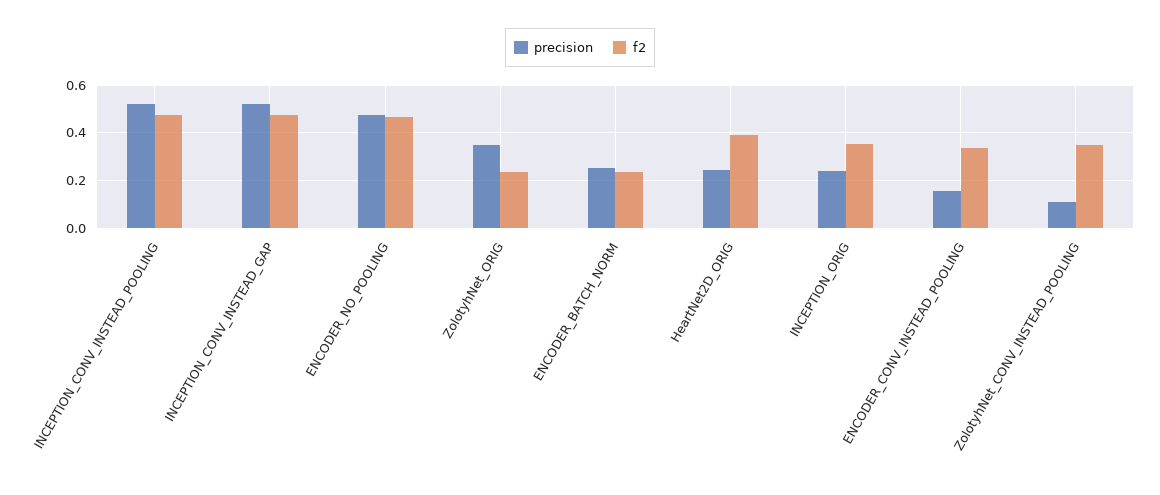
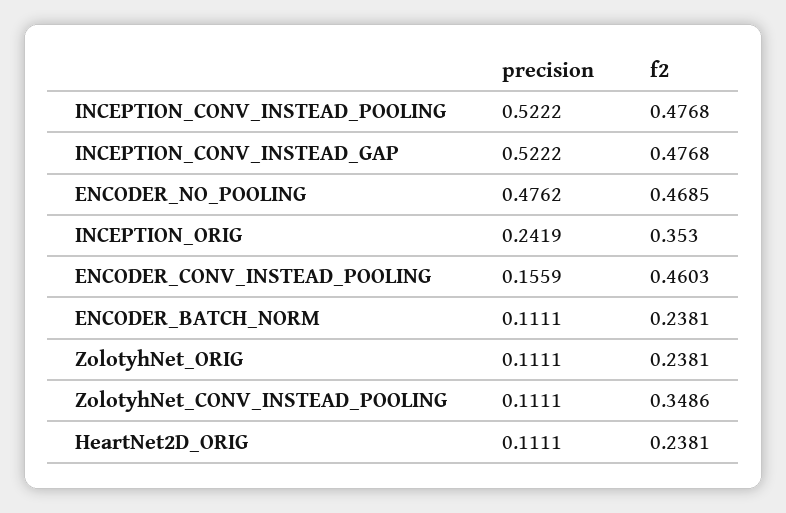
  {
    "precision": {
      "INCEPTION_CONV_INSTEAD_POOLING": 0.5222,
      "INCEPTION_CONV_INSTEAD_GAP": 0.5222,
      "ENCODER_NO_POOLING": 0.4762,
-     "ZolotyhNet_ORIG": 0.35,
+     "ZolotyhNet_ORIG": 0.1111,
-     "ENCODER_BATCH_NORM": 0.25,
+     "ENCODER_BATCH_NORM": 0.1111,
-     "HeartNet2D_ORIG": 0.25,
+     "HeartNet2D_ORIG": 0.1111,
      "INCEPTION_ORIG": 0.2419,
      "ENCODER_CONV_INSTEAD_POOLING": 0.1559,
      "ZolotyhNet_CONV_INSTEAD_POOLING": 0.1111
    },
    "f2": {
      "INCEPTION_CONV_INSTEAD_POOLING": 0.4768,
      "INCEPTION_CONV_INSTEAD_GAP": 0.4768,
      "ENCODER_NO_POOLING": 0.4685,
      "ZolotyhNet_ORIG": 0.2381,
      "ENCODER_BATCH_NORM": 0.2381,
-     "HeartNet2D_ORIG": 0.4,
+     "HeartNet2D_ORIG": 0.2381,
      "INCEPTION_ORIG": 0.353,
-     "ENCODER_CONV_INSTEAD_POOLING": 0.35,
+     "ENCODER_CONV_INSTEAD_POOLING": 0.4603,
      "ZolotyhNet_CONV_INSTEAD_POOLING": 0.3486
    }
  }

